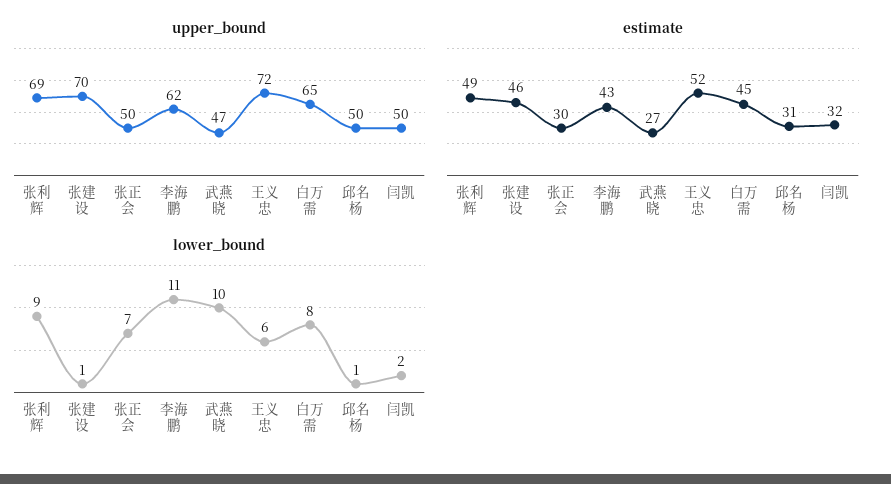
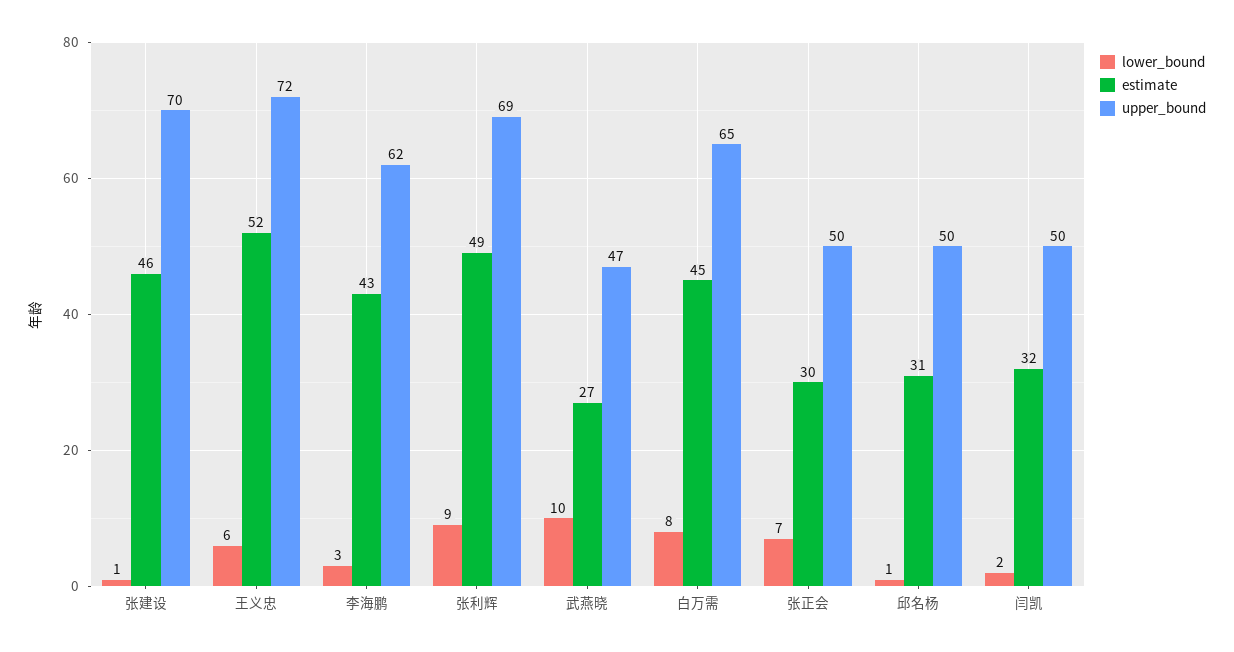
  {
    "upper_bound": {
      "张利辉": 69,
      "张建设": 70,
      "张正会": 50,
      "李海鹏": 62,
      "武燕晓": 47,
      "王义忠": 72,
      "白万需": 65,
      "邱名杨": 50,
      "闫凯": 50
    },
    "estimate": {
      "张利辉": 49,
      "张建设": 46,
      "张正会": 30,
      "李海鹏": 43,
      "武燕晓": 27,
      "王义忠": 52,
      "白万需": 45,
      "邱名杨": 31,
      "闫凯": 32
    },
    "lower_bound": {
      "张利辉": 9,
      "张建设": 1,
      "张正会": 7,
-     "李海鹏": 11,
+     "李海鹏": 3,
      "武燕晓": 10,
      "王义忠": 6,
      "白万需": 8,
      "邱名杨": 1,
      "闫凯": 2
    }
  }

